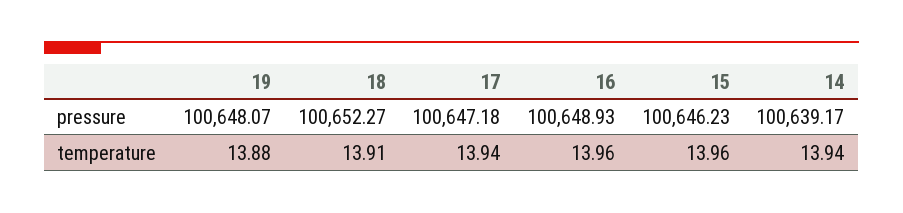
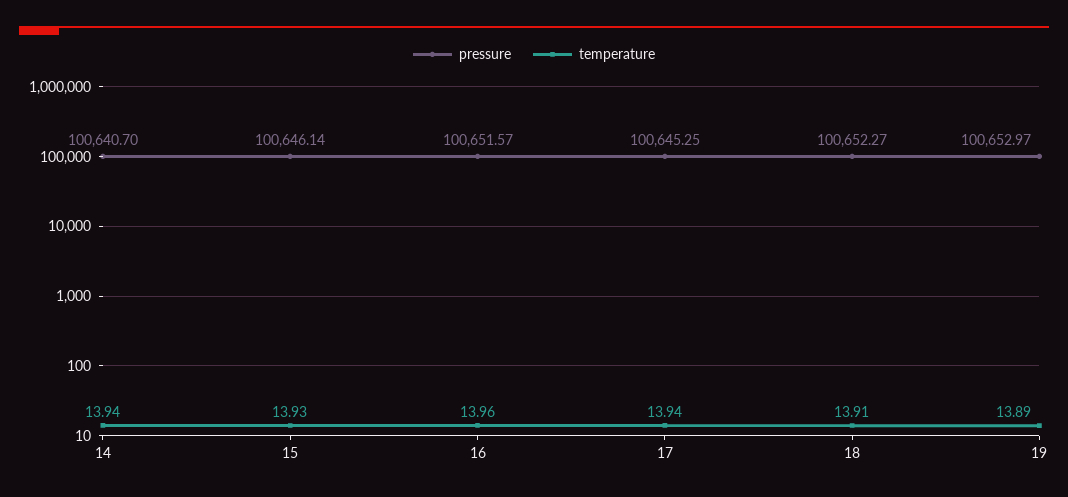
  {
    "pressure": {
-     "19": 100648.07,
+     "19": 100652.97,
      "18": 100652.27,
-     "17": 100647.18,
+     "17": 100645.25,
-     "16": 100648.93,
+     "16": 100651.57,
-     "15": 100646.23,
+     "15": 100646.14,
-     "14": 100639.17
+     "14": 100640.7
    },
    "temperature": {
-     "19": 13.88,
+     "19": 13.89,
      "18": 13.91,
      "17": 13.94,
      "16": 13.96,
-     "15": 13.96,
+     "15": 13.93,
      "14": 13.94
    }
  }

